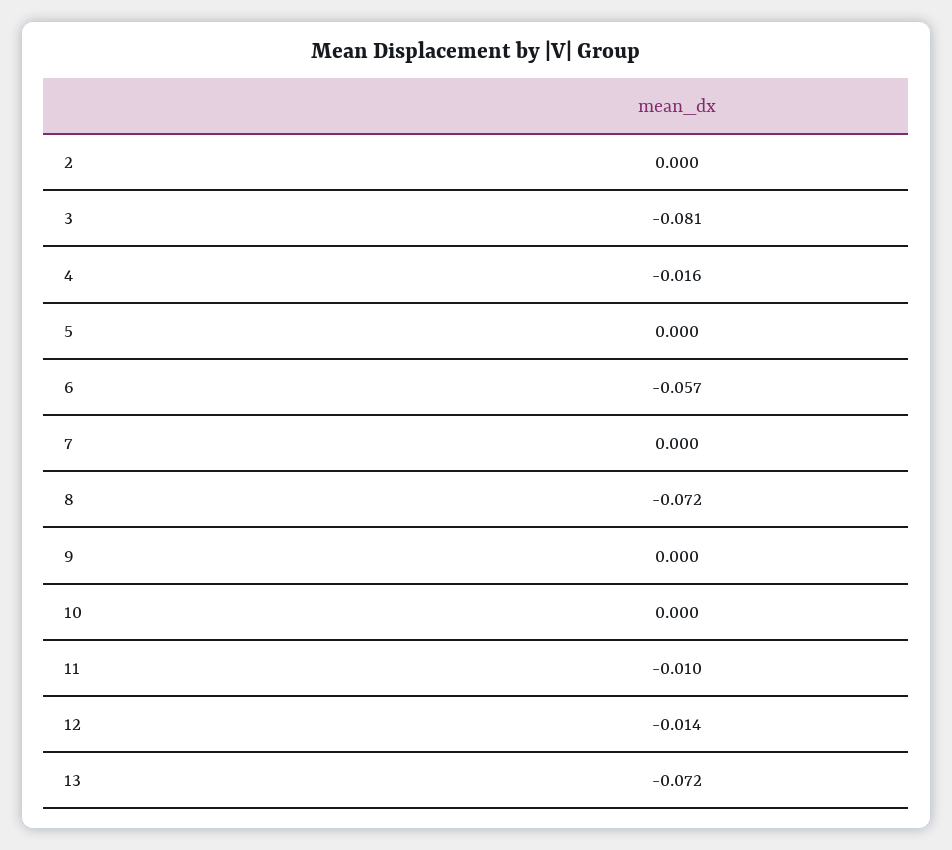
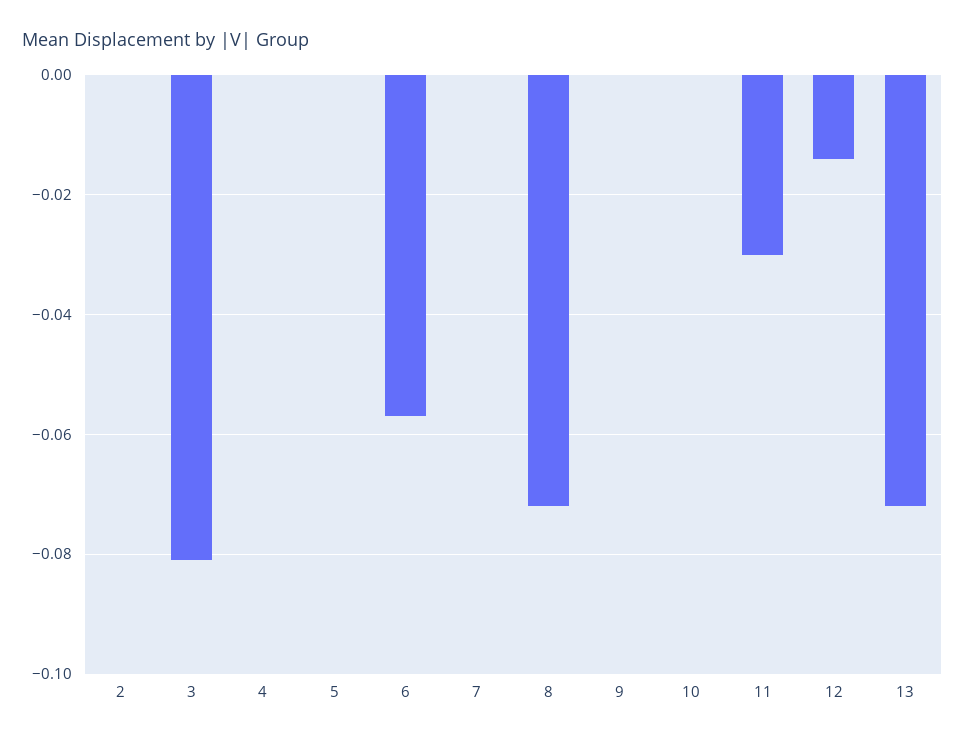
  {
    "2": 0,
    "3": -0.081,
-   "4": -0.016,
+   "4": 0,
    "5": 0,
    "6": -0.057,
    "7": 0,
    "8": -0.072,
    "9": 0,
    "10": 0,
-   "11": -0.01,
+   "11": -0.03,
    "12": -0.014,
    "13": -0.072
  }

